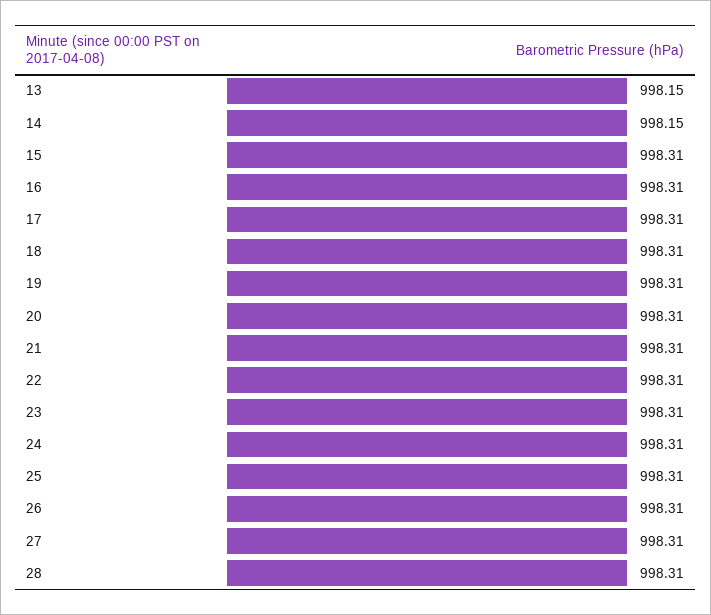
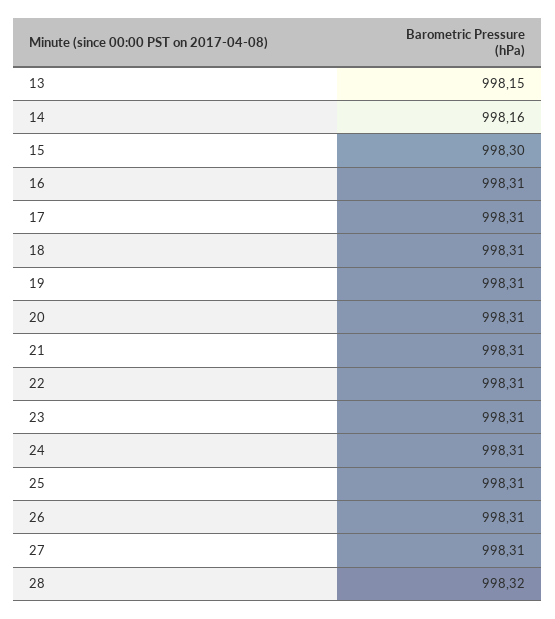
  {
    "13": 998.15,
-   "14": 998.15,
+   "14": 998.16,
-   "15": 998.31,
+   "15": 998.3,
    "16": 998.31,
    "17": 998.31,
    "18": 998.31,
    "19": 998.31,
    "20": 998.31,
    "21": 998.31,
    "22": 998.31,
    "23": 998.31,
    "24": 998.31,
    "25": 998.31,
    "26": 998.31,
    "27": 998.31,
-   "28": 998.31
+   "28": 998.32
  }

